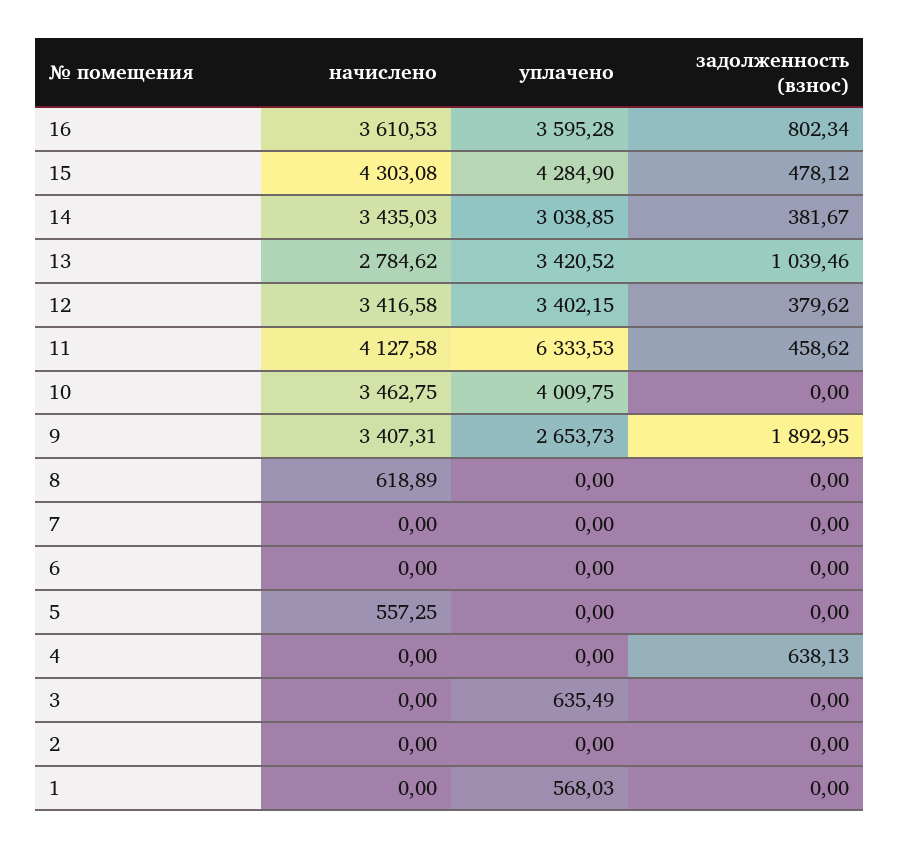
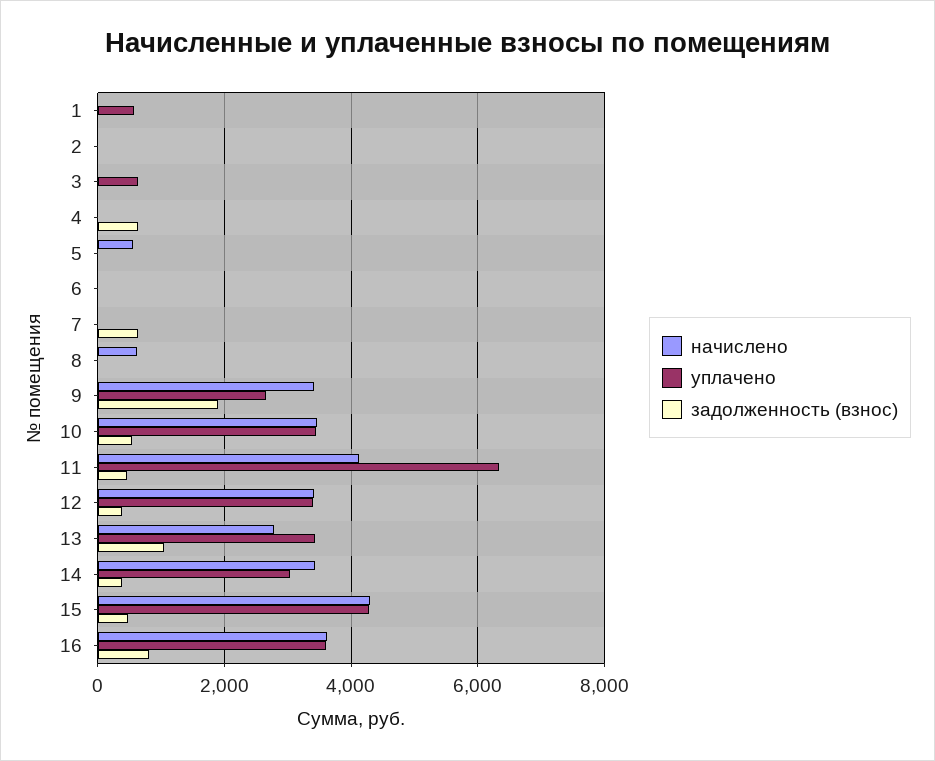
  {
    "начислено": {
      "16": 3610.53,
      "15": 4303.08,
      "14": 3435.03,
      "13": 2784.62,
      "12": 3416.58,
      "11": 4127.58,
      "10": 3462.75,
      "9": 3407.31,
      "8": 618.89,
      "7": 0,
      "6": 0,
      "5": 557.25,
      "4": 0,
      "3": 0,
      "2": 0,
      "1": 0
    },
    "уплачено": {
      "16": 3595.28,
      "15": 4284.9,
      "14": 3038.85,
      "13": 3420.52,
      "12": 3402.15,
      "11": 6333.53,
-     "10": 4009.75,
+     "10": 3400,
      "9": 2653.73,
      "8": 0,
      "7": 0,
      "6": 0,
      "5": 0,
      "4": 0,
      "3": 635.49,
      "2": 0,
      "1": 568.03
    },
    "задолженность (взнос)": {
      "16": 802.34,
      "15": 478.12,
      "14": 381.67,
      "13": 1039.46,
      "12": 379.62,
      "11": 458.62,
-     "10": 0,
+     "10": 600,
      "9": 1892.95,
      "8": 0,
-     "7": 0,
+     "7": 600,
      "6": 0,
      "5": 0,
      "4": 638.13,
      "3": 0,
      "2": 0,
      "1": 0
    }
  }

